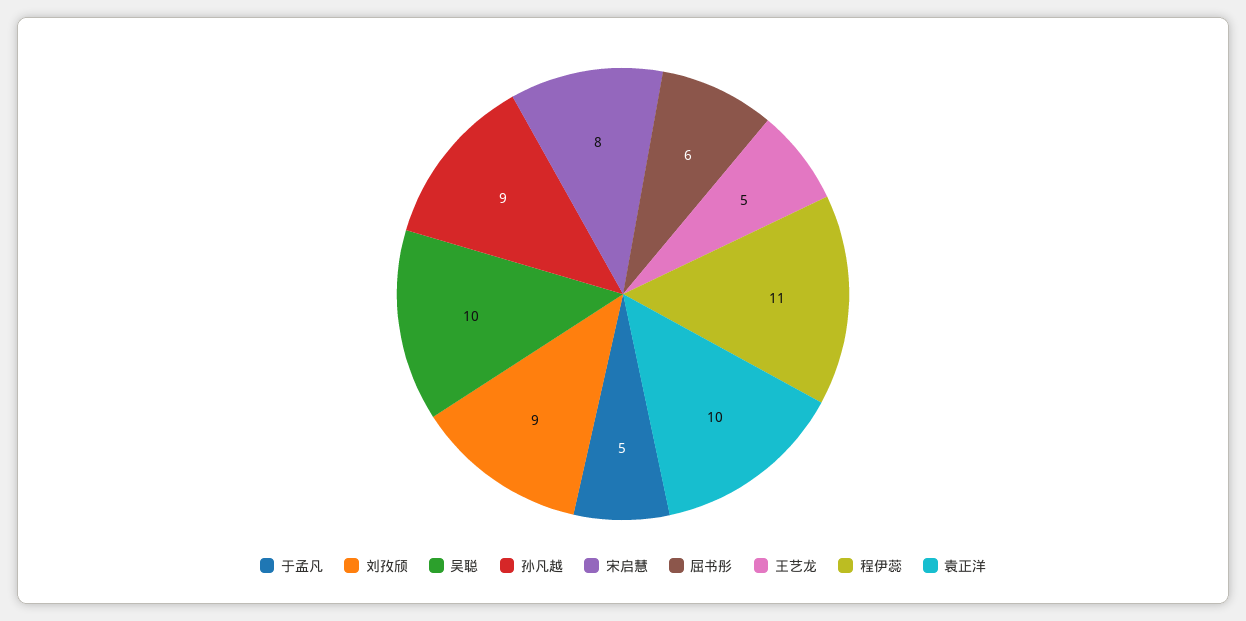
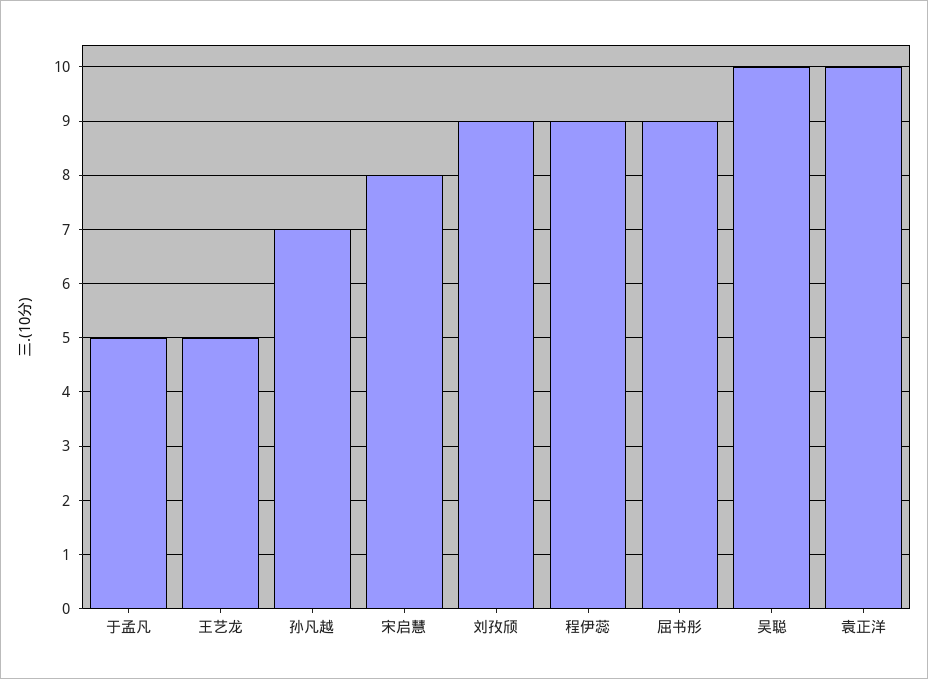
  {
    "于孟凡": 5,
    "刘孜颀": 9,
    "吴聪": 10,
-   "孙凡越": 9,
+   "孙凡越": 7,
    "宋启慧": 8,
-   "屈书彤": 6,
+   "屈书彤": 9,
    "王艺龙": 5,
-   "程伊蕊": 11,
+   "程伊蕊": 9,
    "袁正洋": 10
  }

